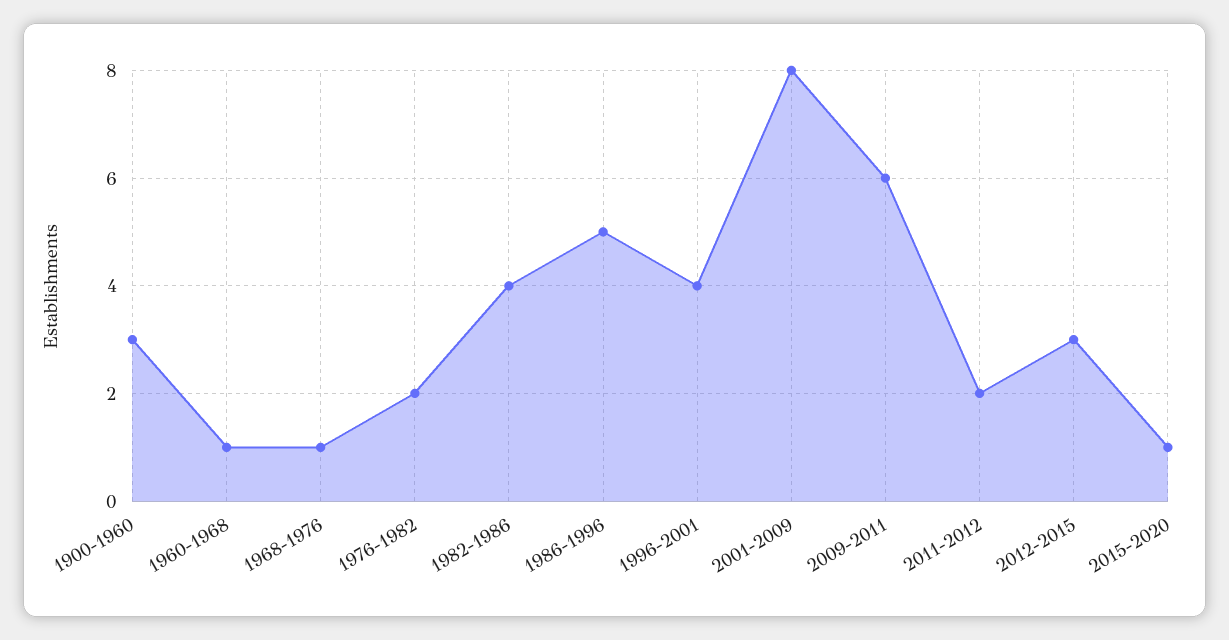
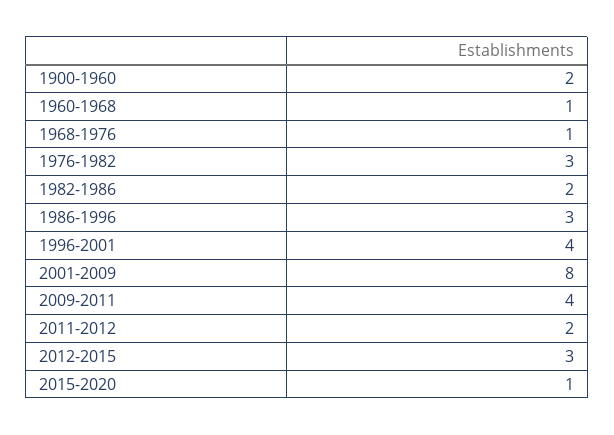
  {
-   "1900-1960": 3,
+   "1900-1960": 2,
    "1960-1968": 1,
    "1968-1976": 1,
-   "1976-1982": 2,
+   "1976-1982": 3,
-   "1982-1986": 4,
+   "1982-1986": 2,
-   "1986-1996": 5,
+   "1986-1996": 3,
    "1996-2001": 4,
    "2001-2009": 8,
-   "2009-2011": 6,
+   "2009-2011": 4,
    "2011-2012": 2,
    "2012-2015": 3,
    "2015-2020": 1
  }

